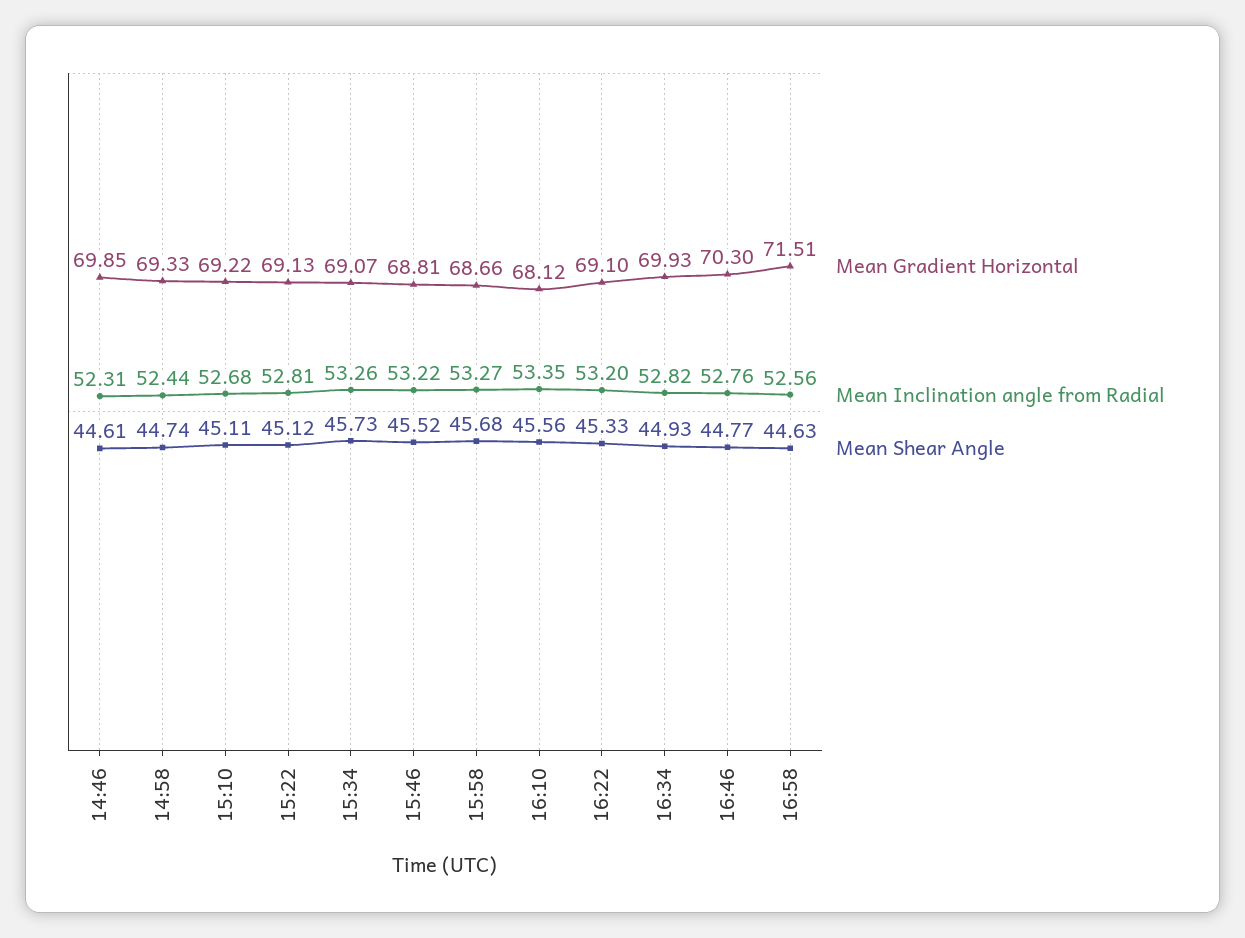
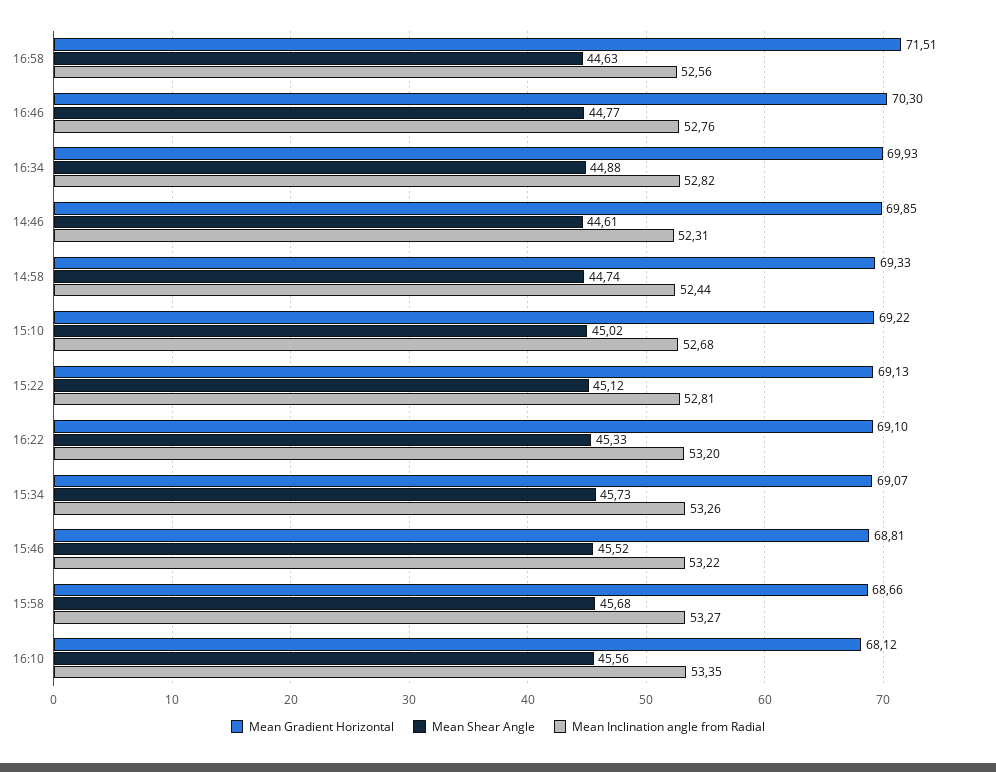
  {
    "Mean Gradient Horizontal": {
      "14:46": 69.85,
      "14:58": 69.33,
      "15:10": 69.22,
      "15:22": 69.13,
      "15:34": 69.07,
      "15:46": 68.81,
      "15:58": 68.66,
      "16:10": 68.12,
      "16:22": 69.1,
      "16:34": 69.93,
      "16:46": 70.3,
      "16:58": 71.51
    },
    "Mean Inclination angle from Radial": {
      "14:46": 52.31,
      "14:58": 52.44,
      "15:10": 52.68,
      "15:22": 52.81,
      "15:34": 53.26,
      "15:46": 53.22,
      "15:58": 53.27,
      "16:10": 53.35,
      "16:22": 53.2,
      "16:34": 52.82,
      "16:46": 52.76,
      "16:58": 52.56
    },
    "Mean Shear Angle": {
      "14:46": 44.61,
      "14:58": 44.74,
-     "15:10": 45.11,
+     "15:10": 45.02,
      "15:22": 45.12,
      "15:34": 45.73,
      "15:46": 45.52,
      "15:58": 45.68,
      "16:10": 45.56,
      "16:22": 45.33,
-     "16:34": 44.93,
+     "16:34": 44.88,
      "16:46": 44.77,
      "16:58": 44.63
    }
  }

